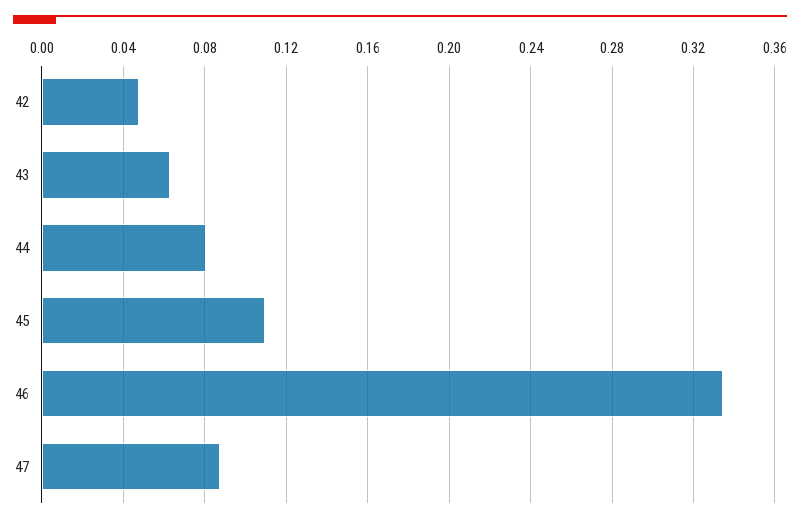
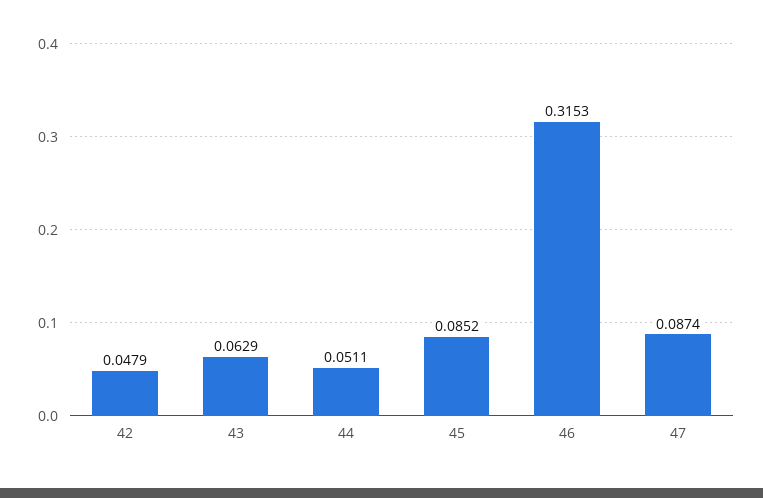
  {
    "42": 0.0479,
    "43": 0.0629,
-   "44": 0.08,
+   "44": 0.0511,
-   "45": 0.11,
+   "45": 0.0852,
-   "46": 0.335,
+   "46": 0.3153,
    "47": 0.0874
  }

